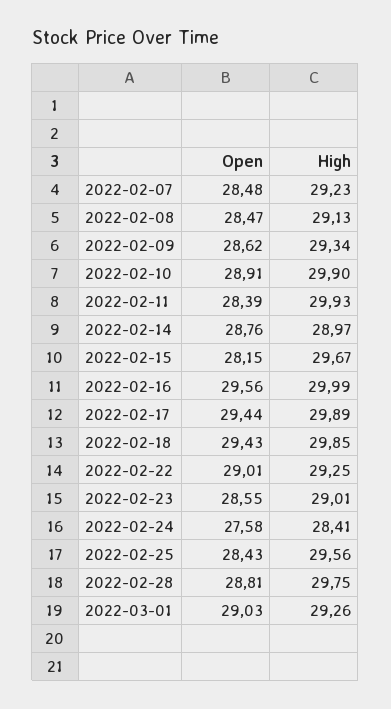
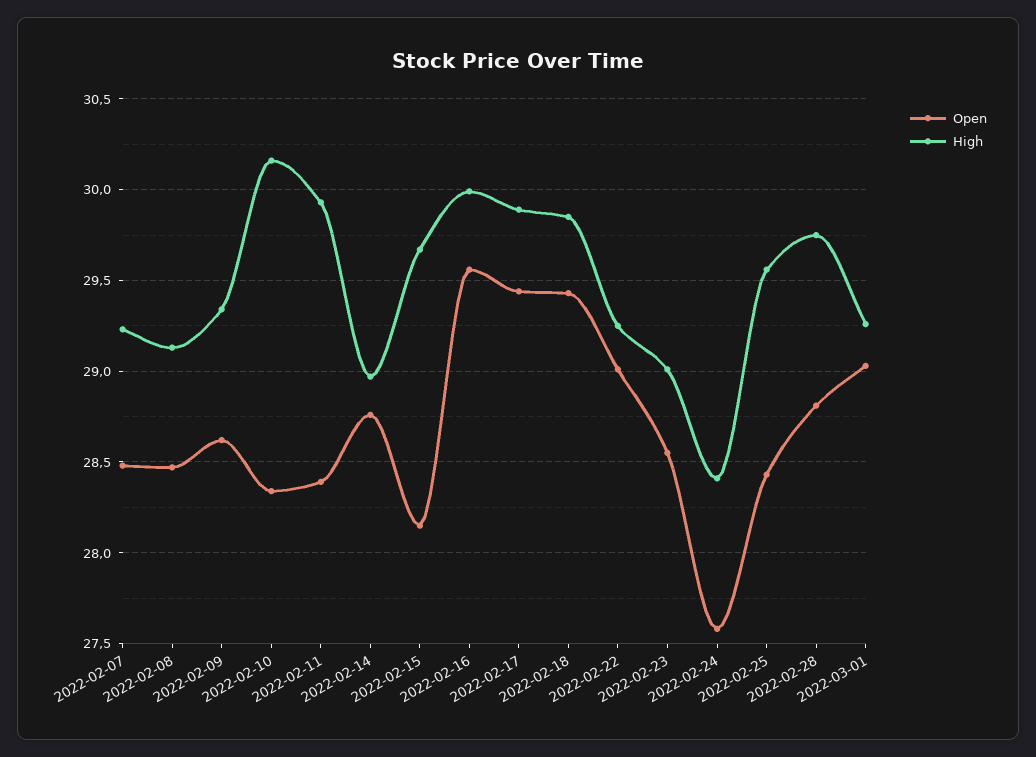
  {
    "Open": {
      "2022-02-07": 28.48,
      "2022-02-08": 28.47,
      "2022-02-09": 28.62,
-     "2022-02-10": 28.91,
+     "2022-02-10": 28.35,
      "2022-02-11": 28.39,
      "2022-02-14": 28.76,
      "2022-02-15": 28.15,
      "2022-02-16": 29.56,
      "2022-02-17": 29.44,
      "2022-02-18": 29.43,
      "2022-02-22": 29.01,
      "2022-02-23": 28.55,
      "2022-02-24": 27.58,
      "2022-02-25": 28.43,
      "2022-02-28": 28.81,
      "2022-03-01": 29.03
    },
    "High": {
      "2022-02-07": 29.23,
      "2022-02-08": 29.13,
      "2022-02-09": 29.34,
-     "2022-02-10": 29.9,
+     "2022-02-10": 30.15,
      "2022-02-11": 29.93,
      "2022-02-14": 28.97,
      "2022-02-15": 29.67,
      "2022-02-16": 29.99,
      "2022-02-17": 29.89,
      "2022-02-18": 29.85,
      "2022-02-22": 29.25,
      "2022-02-23": 29.01,
      "2022-02-24": 28.41,
      "2022-02-25": 29.56,
      "2022-02-28": 29.75,
      "2022-03-01": 29.26
    }
  }

